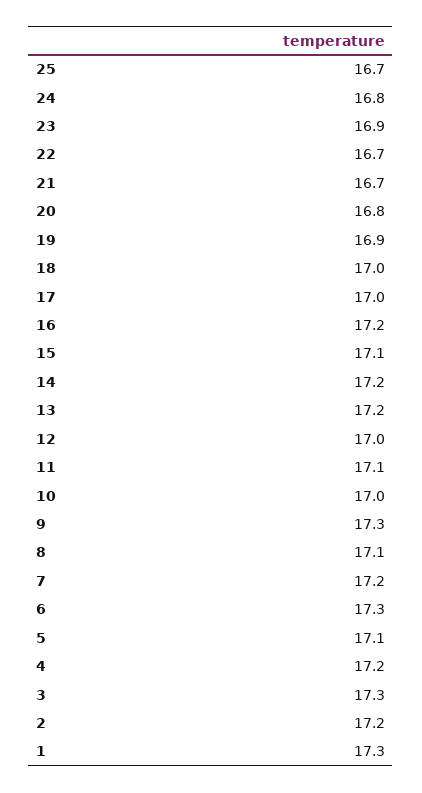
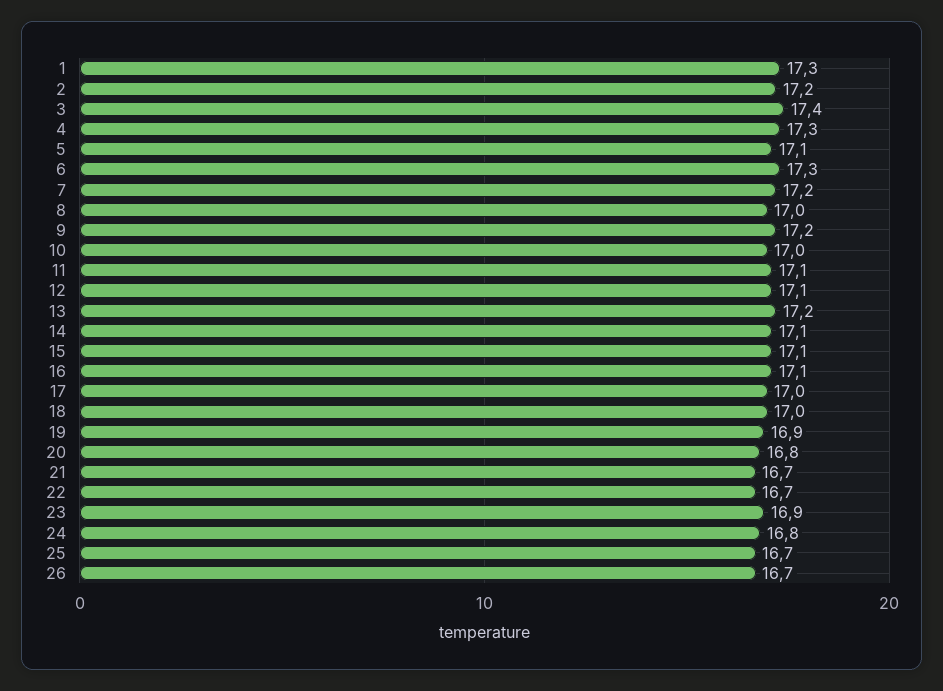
  {
    "25": 16.7,
    "24": 16.8,
    "23": 16.9,
    "22": 16.7,
    "21": 16.7,
    "20": 16.8,
    "19": 16.9,
    "18": 17,
    "17": 17,
-   "16": 17.2,
+   "16": 17.1,
    "15": 17.1,
-   "14": 17.2,
+   "14": 17.1,
    "13": 17.2,
-   "12": 17,
+   "12": 17.1,
    "11": 17.1,
    "10": 17,
-   "9": 17.3,
+   "9": 17.2,
-   "8": 17.1,
+   "8": 17,
    "7": 17.2,
    "6": 17.3,
    "5": 17.1,
-   "4": 17.2,
+   "4": 17.3,
-   "3": 17.3,
+   "3": 17.4,
    "2": 17.2,
-   "1": 17.3
+   "1": 17.3,
+   "26": 16.7
  }

